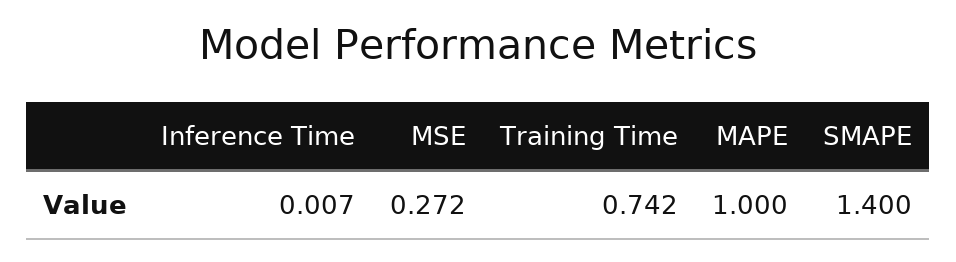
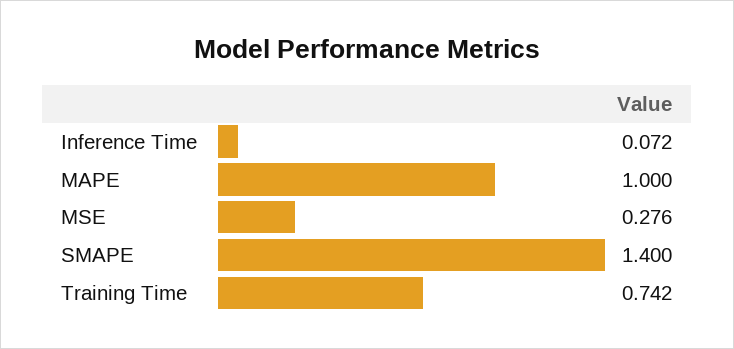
  {
-   "Inference Time": 0.007,
+   "Inference Time": 0.072,
-   "MSE": 0.272,
+   "MSE": 0.276,
    "Training Time": 0.742,
    "MAPE": 1,
    "SMAPE": 1.4
  }

